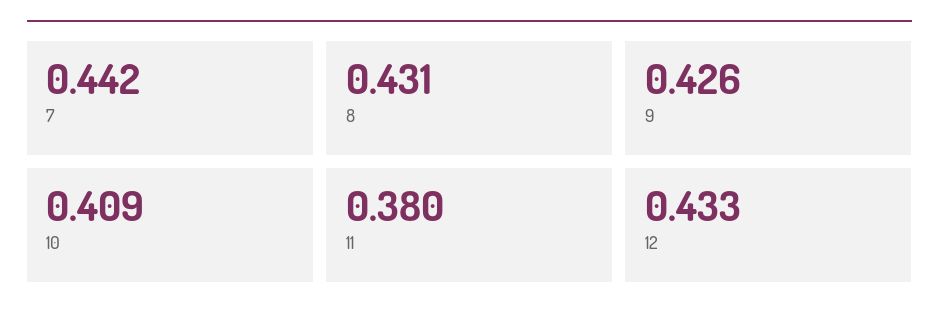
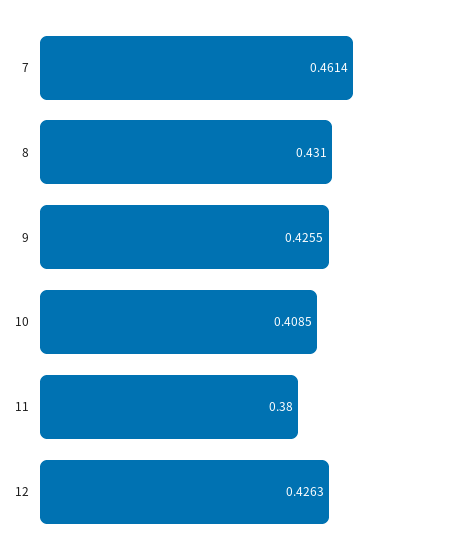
  {
-   "7": 0.442,
+   "7": 0.4614,
    "8": 0.431,
    "9": 0.4255,
    "10": 0.4085,
    "11": 0.38,
-   "12": 0.433
+   "12": 0.4263
  }

